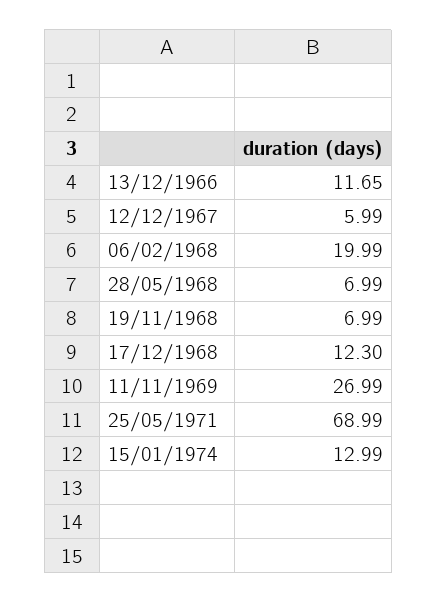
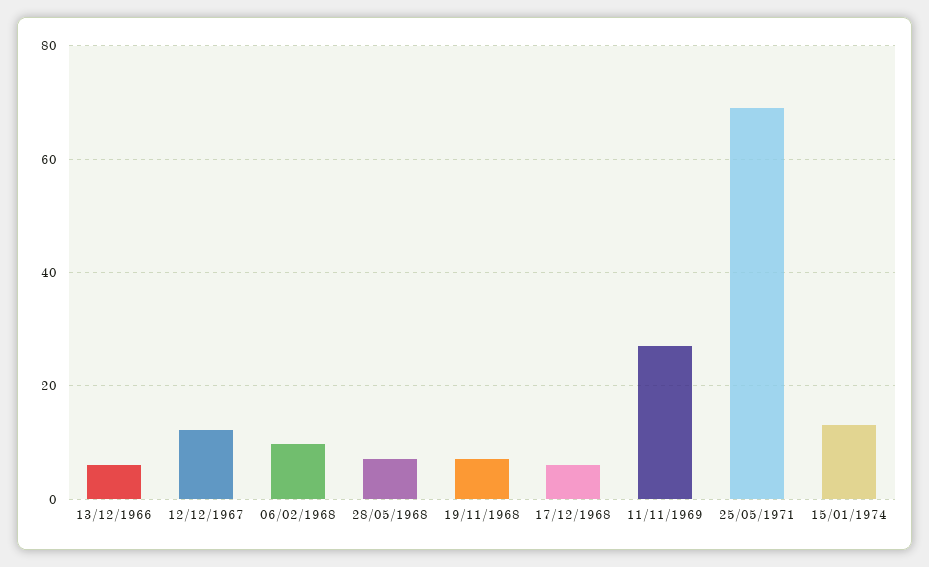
  {
-   "13/12/1966": 11.65,
+   "13/12/1966": 6,
-   "12/12/1967": 5.99,
+   "12/12/1967": 12,
-   "06/02/1968": 19.99,
+   "06/02/1968": 10,
    "28/05/1968": 6.99,
    "19/11/1968": 6.99,
-   "17/12/1968": 12.3,
+   "17/12/1968": 6,
    "11/11/1969": 26.99,
    "25/05/1971": 68.99,
    "15/01/1974": 12.99
  }

